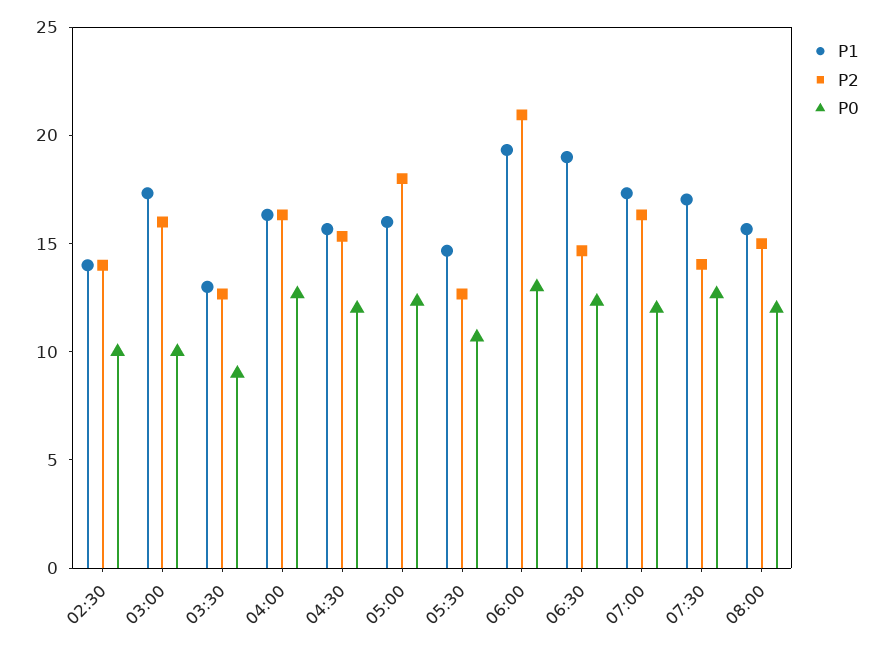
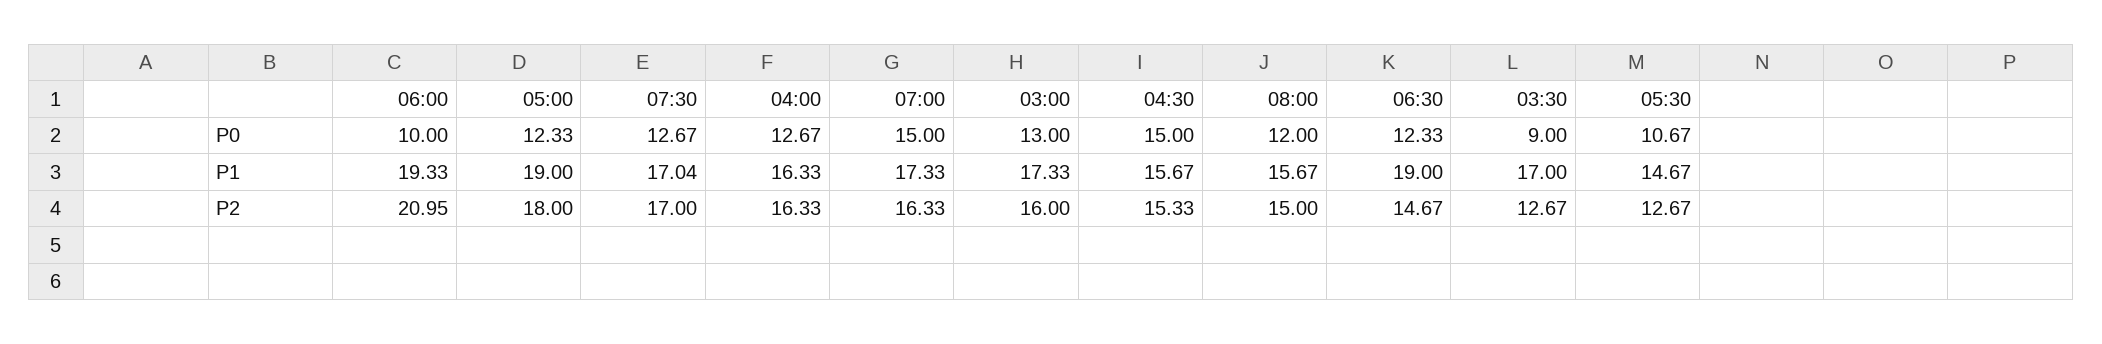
  {
    "P1": {
-     "02:30": 14,
      "03:00": 17.33,
-     "03:30": 13,
+     "03:30": 17,
      "04:00": 16.33,
      "04:30": 15.67,
-     "05:00": 16,
+     "05:00": 19,
      "05:30": 14.67,
      "06:00": 19.33,
      "06:30": 19,
      "07:00": 17.33,
      "07:30": 17.04,
      "08:00": 15.67
    },
    "P2": {
-     "02:30": 14,
      "03:00": 16,
      "03:30": 12.67,
      "04:00": 16.33,
      "04:30": 15.33,
      "05:00": 18,
      "05:30": 12.67,
      "06:00": 20.95,
      "06:30": 14.67,
      "07:00": 16.33,
-     "07:30": 14,
+     "07:30": 17,
      "08:00": 15
    },
    "P0": {
-     "02:30": 10,
-     "03:00": 10,
+     "03:00": 13,
      "03:30": 9,
      "04:00": 12.67,
-     "04:30": 12,
+     "04:30": 15,
      "05:00": 12.33,
      "05:30": 10.67,
-     "06:00": 13,
+     "06:00": 10,
      "06:30": 12.33,
-     "07:00": 12,
+     "07:00": 15,
      "07:30": 12.67,
      "08:00": 12
    }
  }

